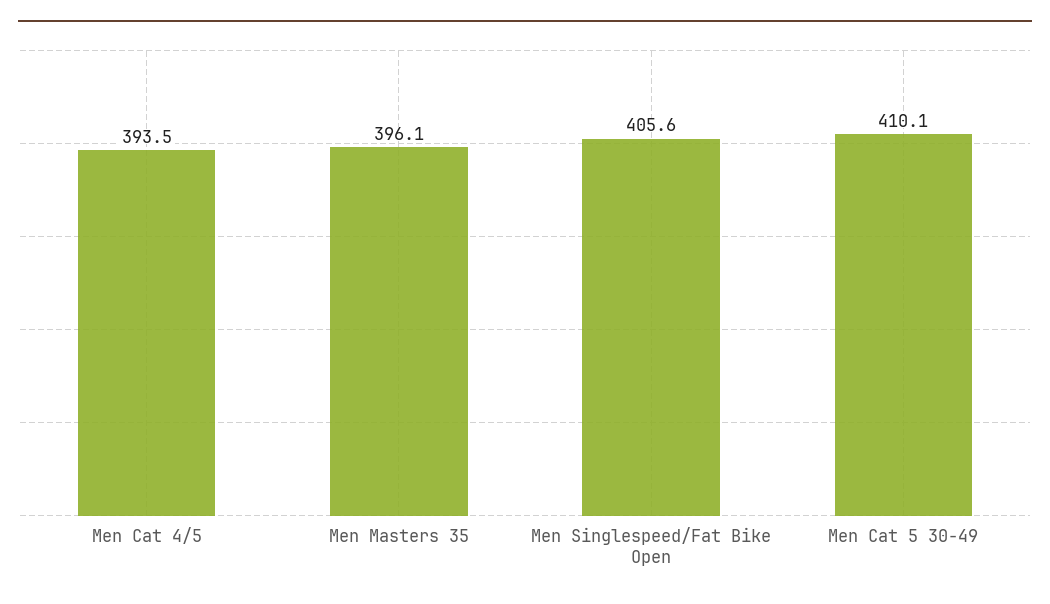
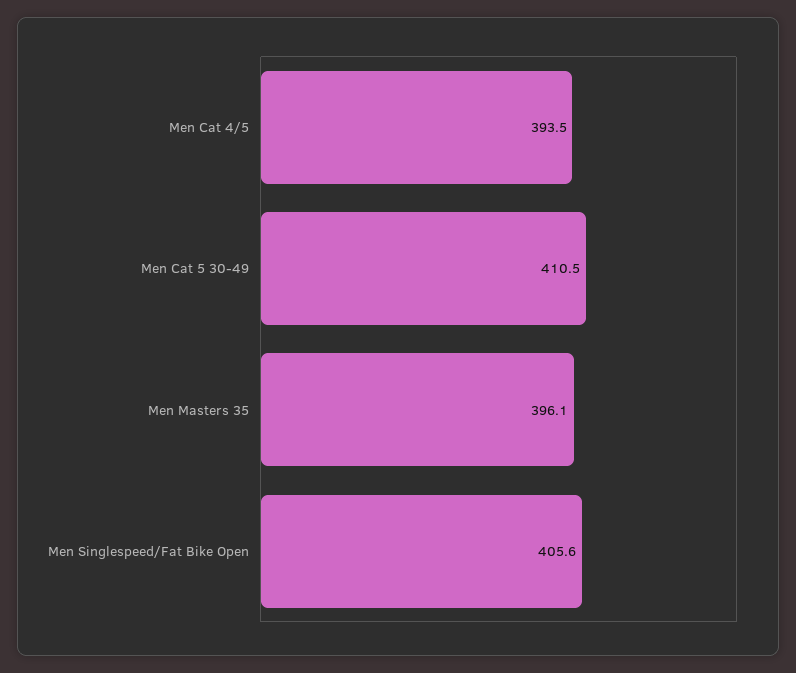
  {
    "Men Cat 4/5": 393.5,
    "Men Masters 35": 396.1,
    "Men Singlespeed/Fat Bike Open": 405.6,
-   "Men Cat 5 30-49": 410.1
+   "Men Cat 5 30-49": 410.5
  }

